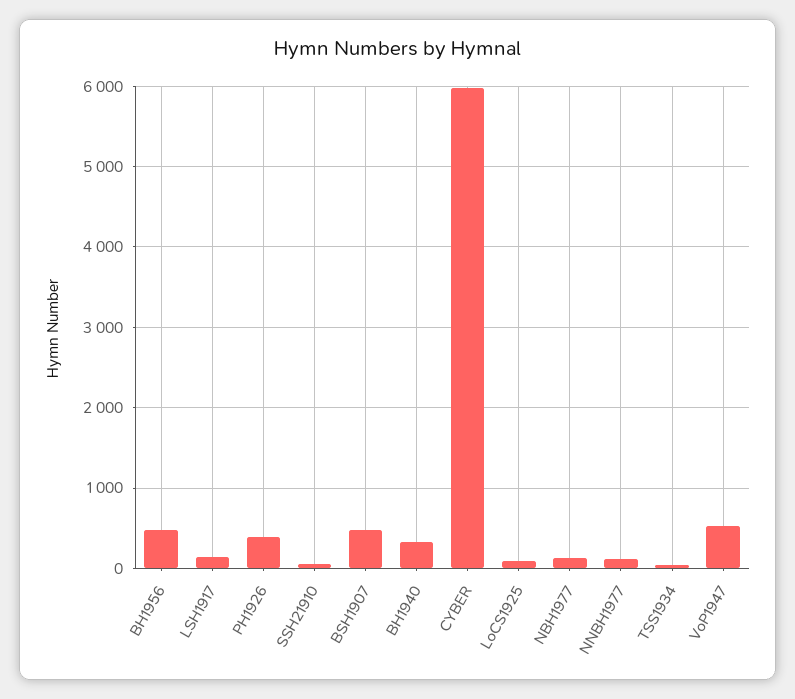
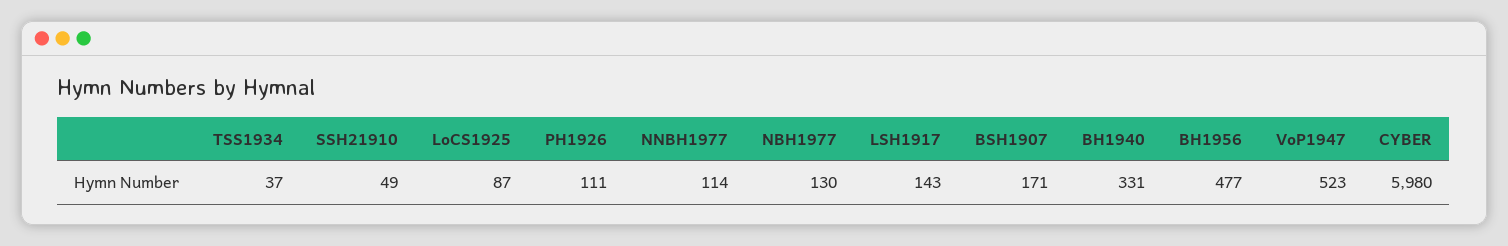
  {
    "BH1956": 477,
    "LSH1917": 143,
-   "PH1926": 400,
+   "PH1926": 111,
    "SSH21910": 49,
-   "BSH1907": 500,
+   "BSH1907": 171,
    "BH1940": 331,
    "CYBER": 5980,
    "LoCS1925": 87,
    "NBH1977": 130,
    "NNBH1977": 114,
    "TSS1934": 37,
    "VoP1947": 523
  }

